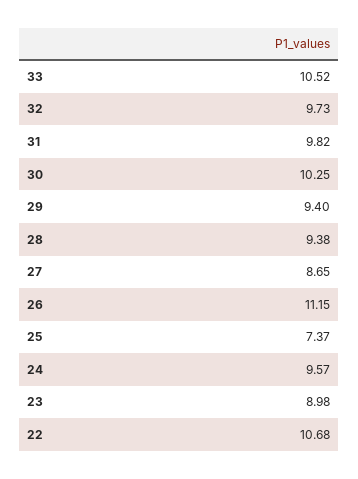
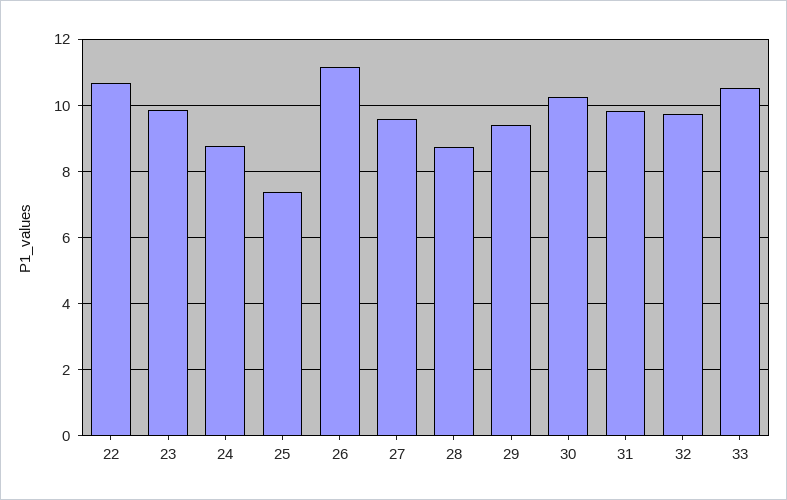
  {
    "33": 10.52,
    "32": 9.73,
    "31": 9.82,
    "30": 10.25,
    "29": 9.4,
-   "28": 9.38,
+   "28": 8.8,
-   "27": 8.65,
+   "27": 9.6,
    "26": 11.15,
    "25": 7.37,
-   "24": 9.57,
+   "24": 8.8,
-   "23": 8.98,
+   "23": 9.8,
    "22": 10.68
  }

